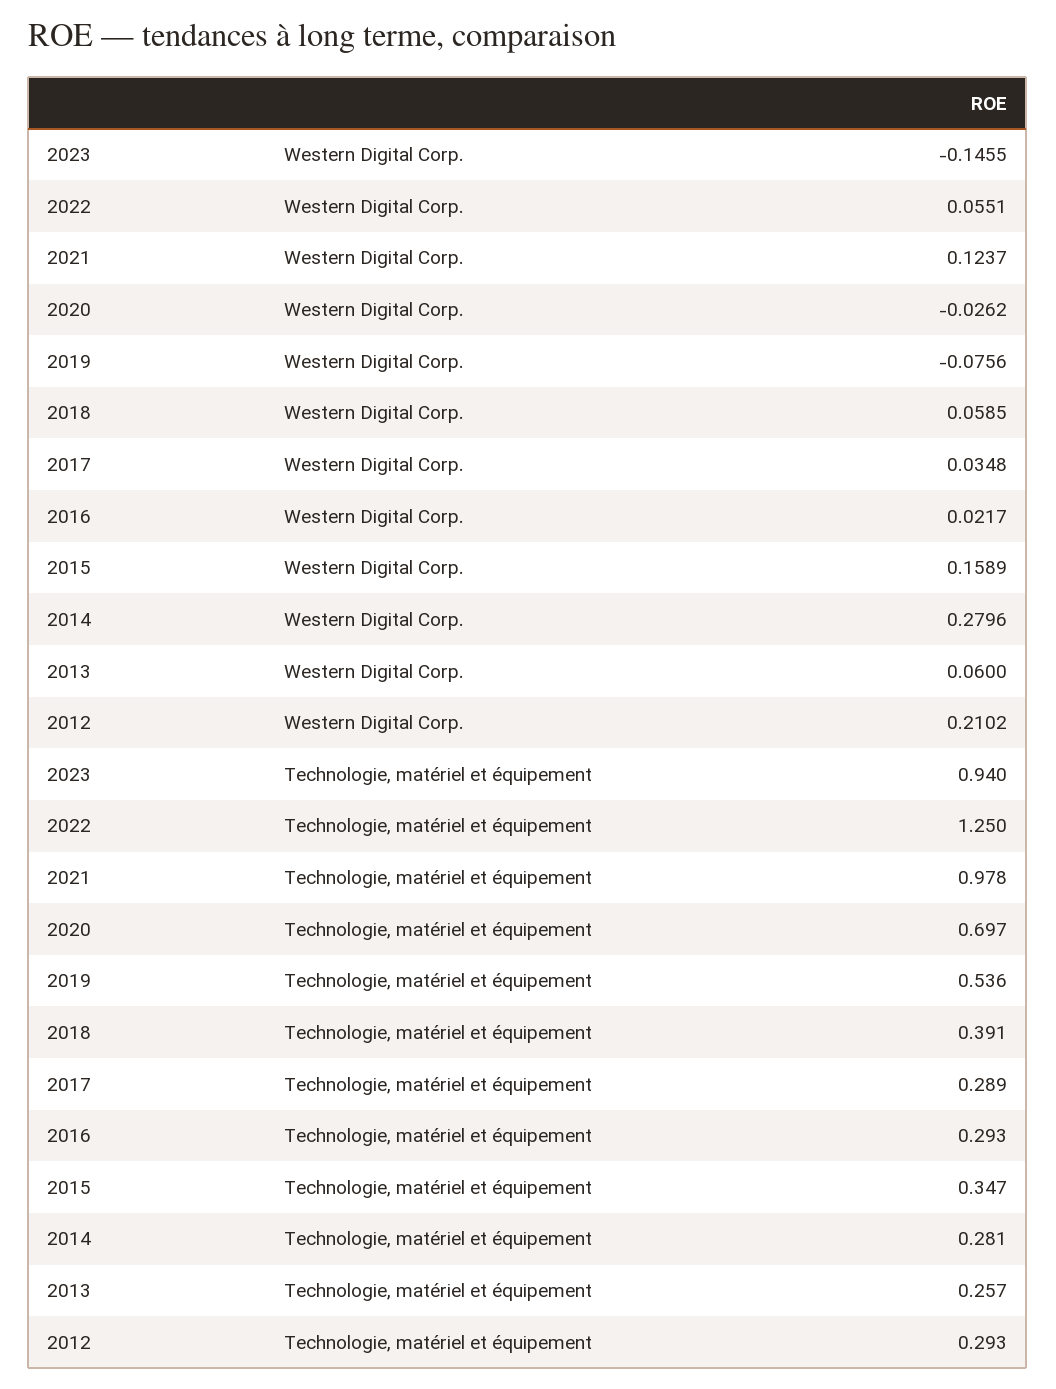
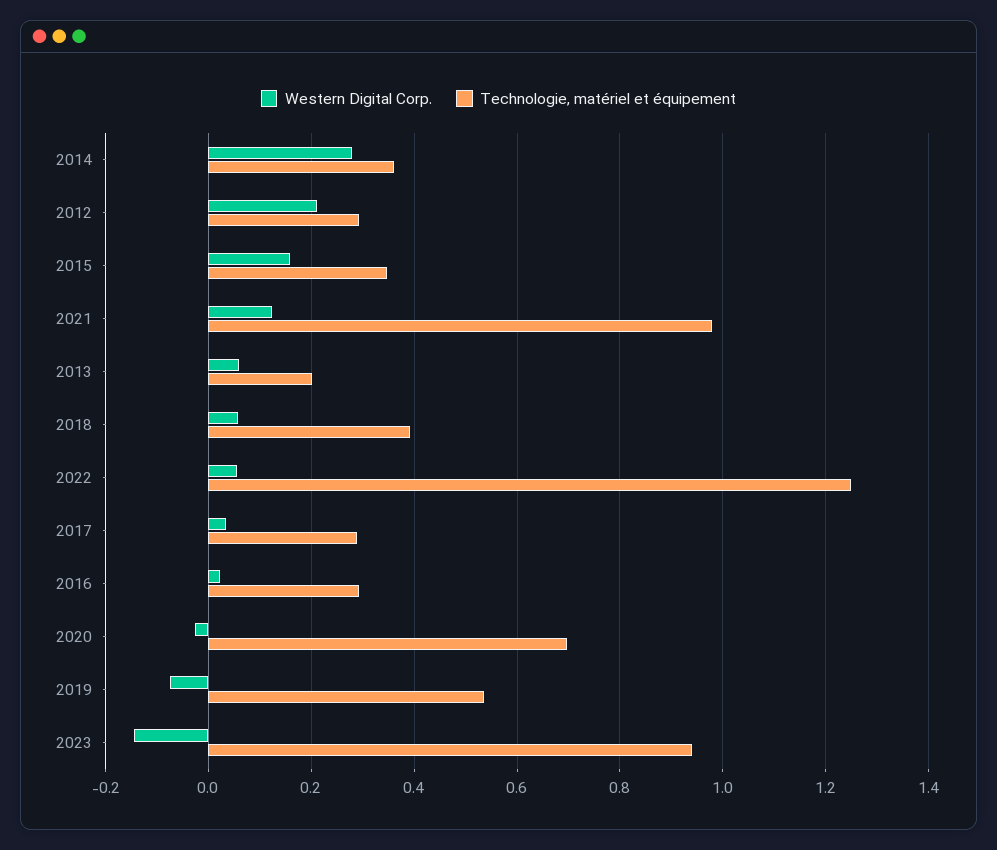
  {
    "Western Digital Corp.": {
      "2023": -0.1455,
      "2022": 0.0551,
      "2021": 0.1237,
      "2020": -0.0262,
      "2019": -0.0756,
      "2018": 0.0585,
      "2017": 0.0348,
      "2016": 0.0217,
      "2015": 0.1589,
      "2014": 0.2796,
      "2013": 0.06,
      "2012": 0.2102
    },
    "Technologie, matériel et équipement": {
      "2023": 0.94,
      "2022": 1.25,
      "2021": 0.978,
      "2020": 0.697,
      "2019": 0.536,
      "2018": 0.391,
      "2017": 0.289,
      "2016": 0.293,
      "2015": 0.347,
-     "2014": 0.281,
+     "2014": 0.36,
-     "2013": 0.257,
+     "2013": 0.2,
      "2012": 0.293
    }
  }

